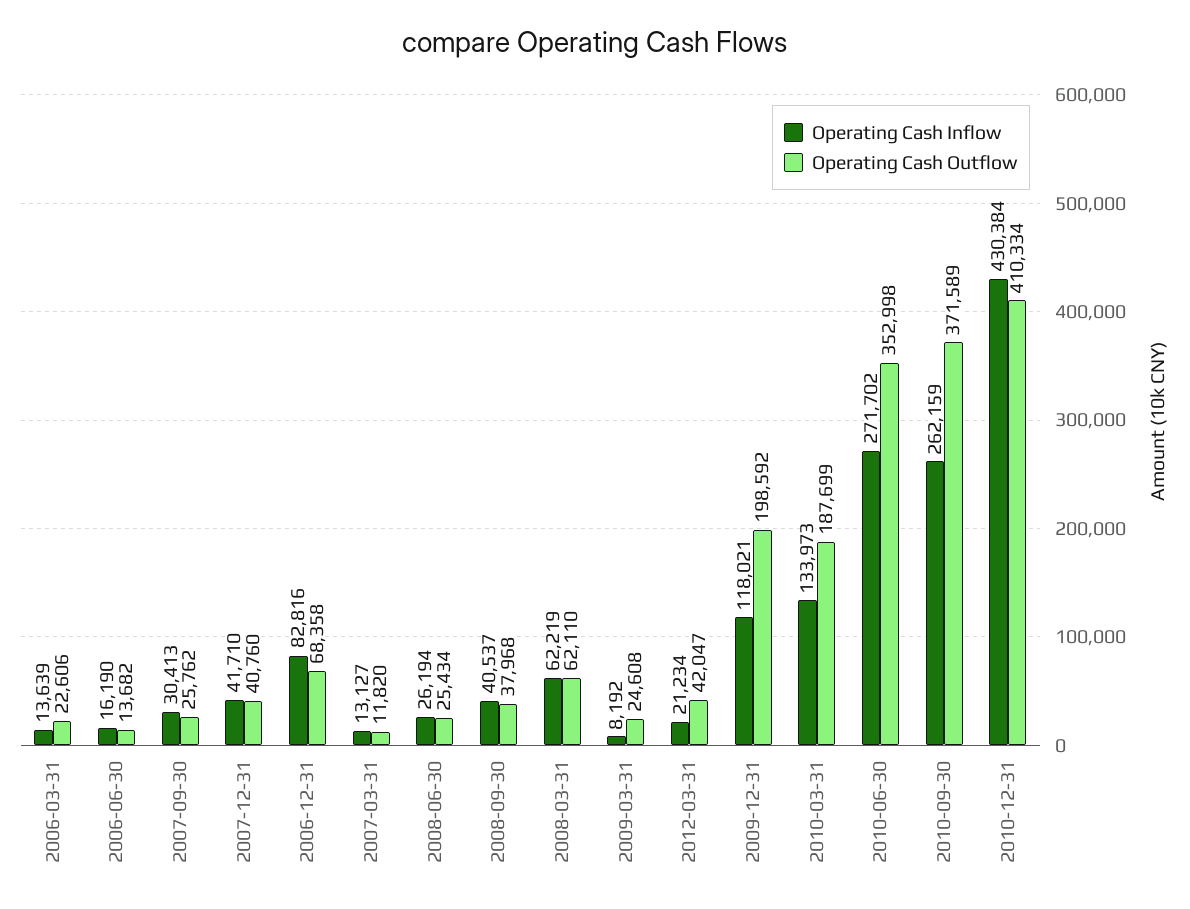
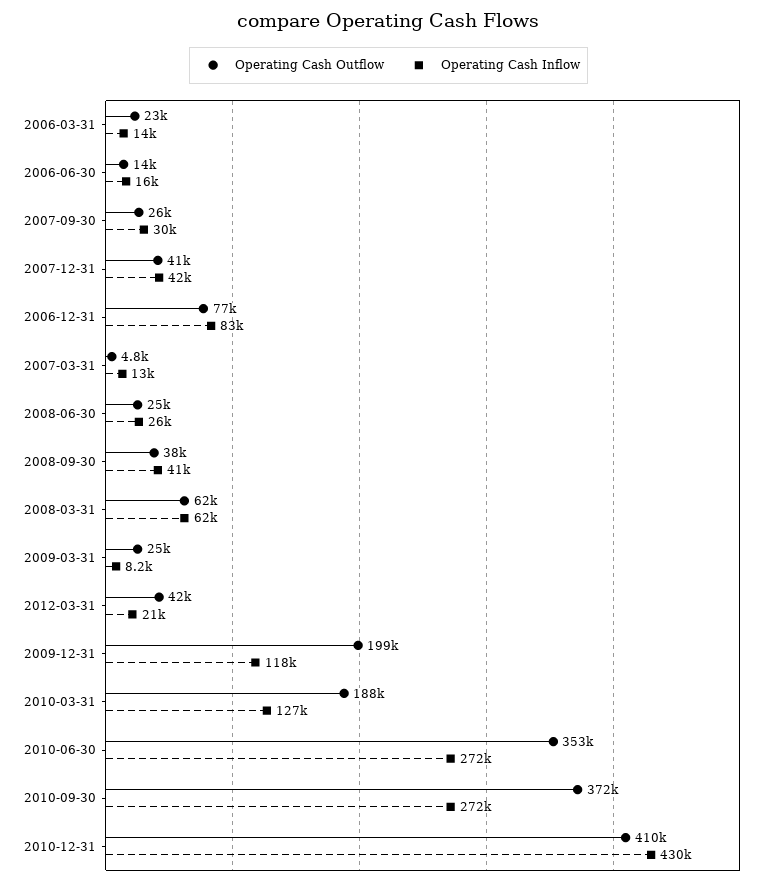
  {
    "Operating Cash Inflow": {
      "2006-03-31": 13639,
      "2006-06-30": 16190,
      "2007-09-30": 30413,
      "2007-12-31": 41710,
      "2006-12-31": 82816,
      "2007-03-31": 13127,
      "2008-06-30": 26194,
      "2008-09-30": 40537,
      "2008-03-31": 62219,
      "2009-03-31": 8192,
      "2012-03-31": 21234,
      "2009-12-31": 118021,
-     "2010-03-31": 133973,
+     "2010-03-31": 127000,
      "2010-06-30": 271702,
-     "2010-09-30": 262159,
+     "2010-09-30": 272000,
      "2010-12-31": 430384
    },
    "Operating Cash Outflow": {
      "2006-03-31": 22606,
      "2006-06-30": 13682,
      "2007-09-30": 25762,
      "2007-12-31": 40760,
-     "2006-12-31": 68358,
+     "2006-12-31": 77000,
-     "2007-03-31": 11820,
+     "2007-03-31": 4800,
      "2008-06-30": 25434,
      "2008-09-30": 37968,
      "2008-03-31": 62110,
      "2009-03-31": 24608,
      "2012-03-31": 42047,
      "2009-12-31": 198592,
      "2010-03-31": 187699,
      "2010-06-30": 352998,
      "2010-09-30": 371589,
      "2010-12-31": 410334
    }
  }

